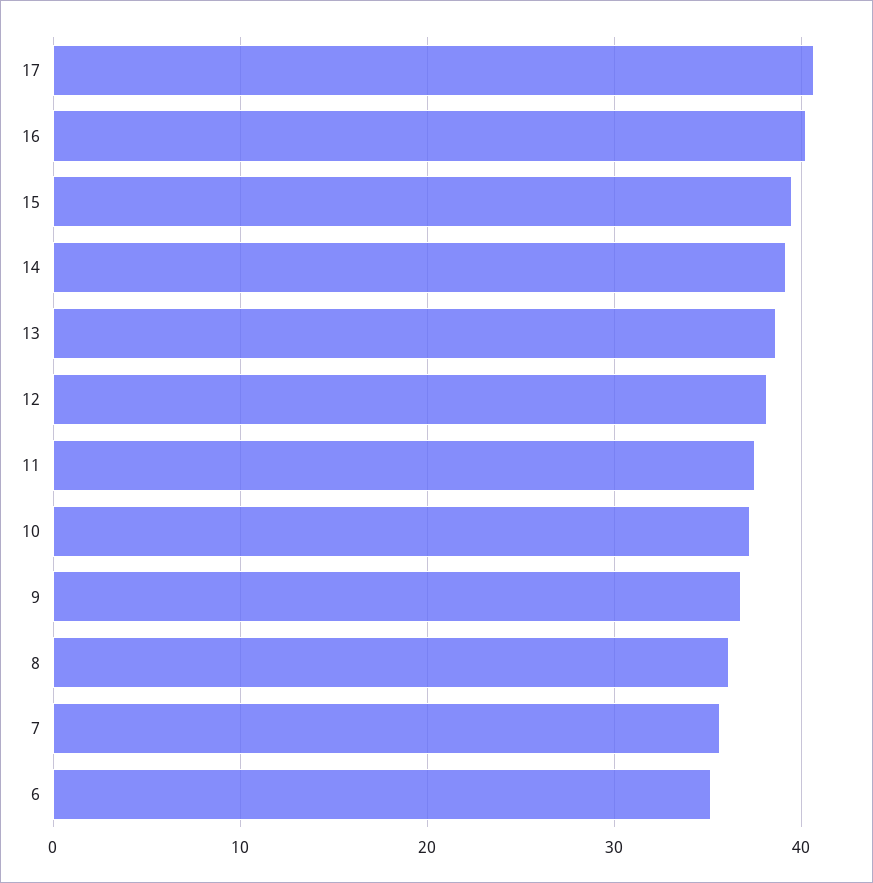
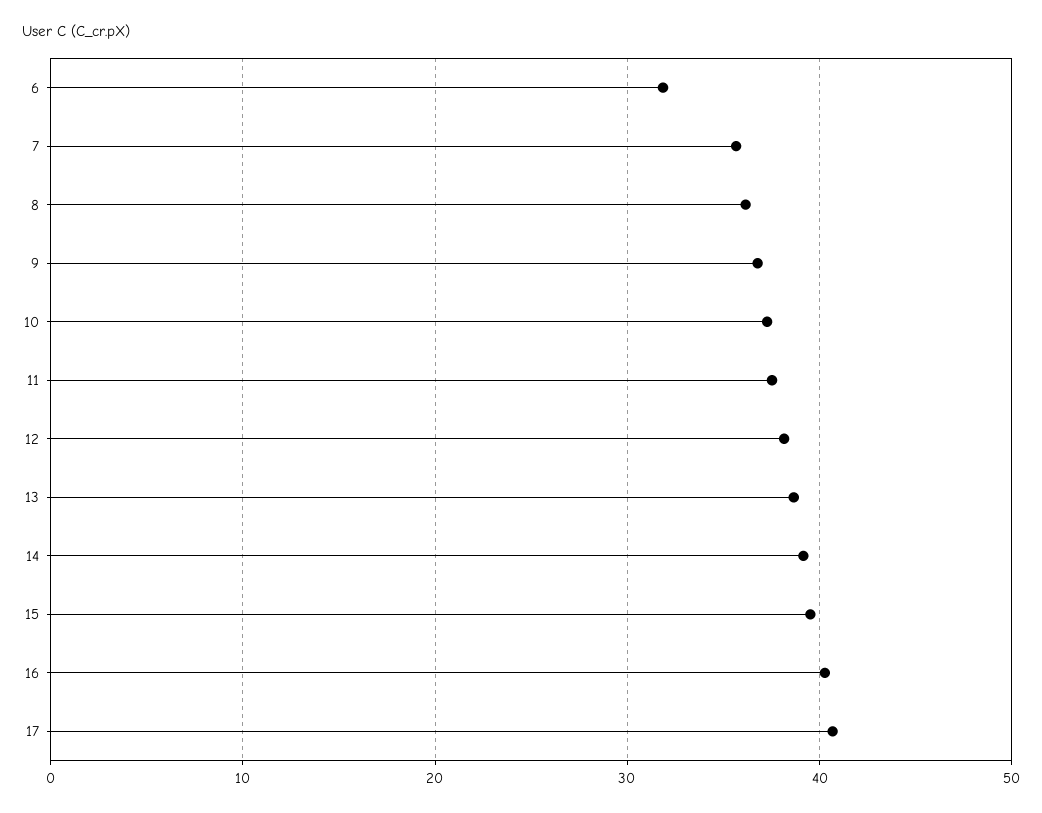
  {
    "17": 41,
    "16": 40,
    "15": 40,
    "14": 39,
    "13": 39,
    "12": 38,
    "11": 38,
    "10": 37,
    "9": 37,
    "8": 36,
    "7": 36,
-   "6": 35
+   "6": 32
  }

